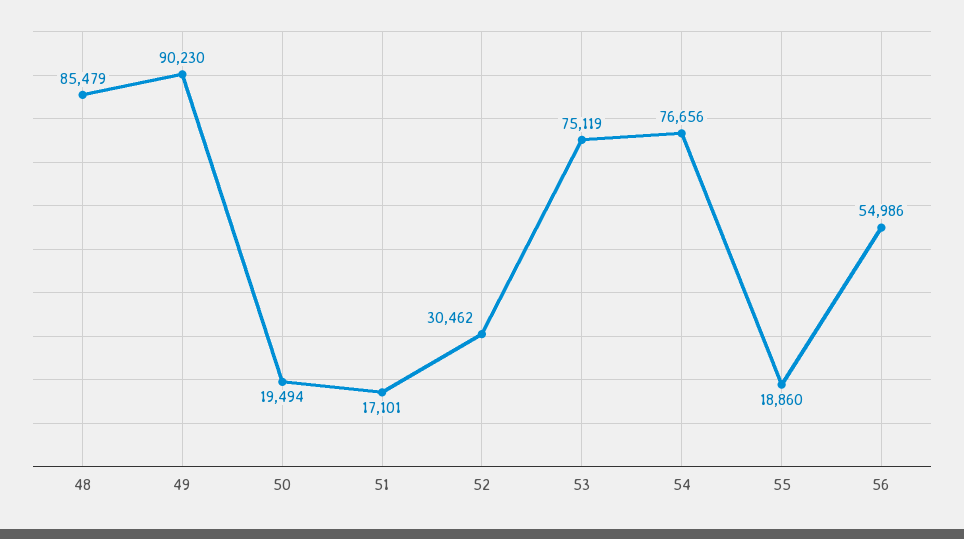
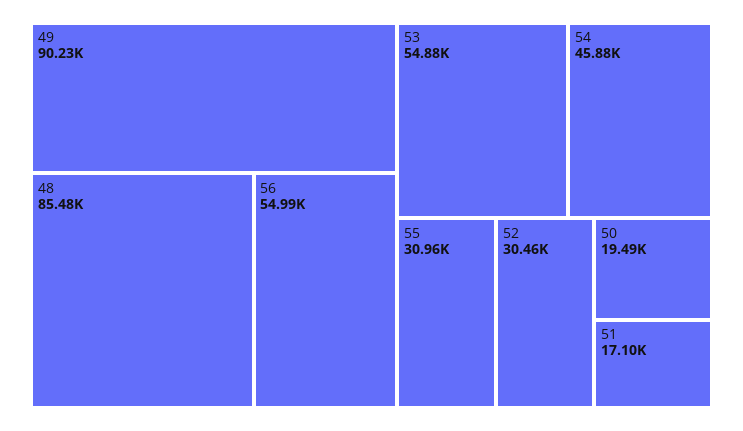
  {
    "48": 85479,
    "49": 90230,
    "50": 19494,
    "51": 17101,
    "52": 30462,
-   "53": 75119,
+   "53": 54880,
-   "54": 76656,
+   "54": 45880,
-   "55": 18860,
+   "55": 30960,
    "56": 54986
  }

